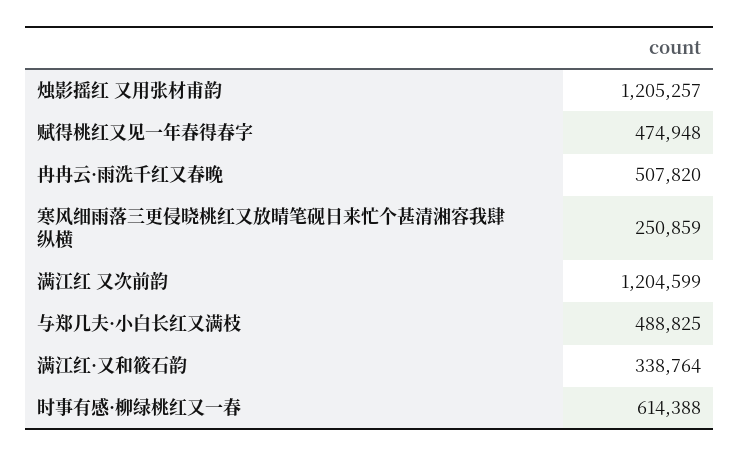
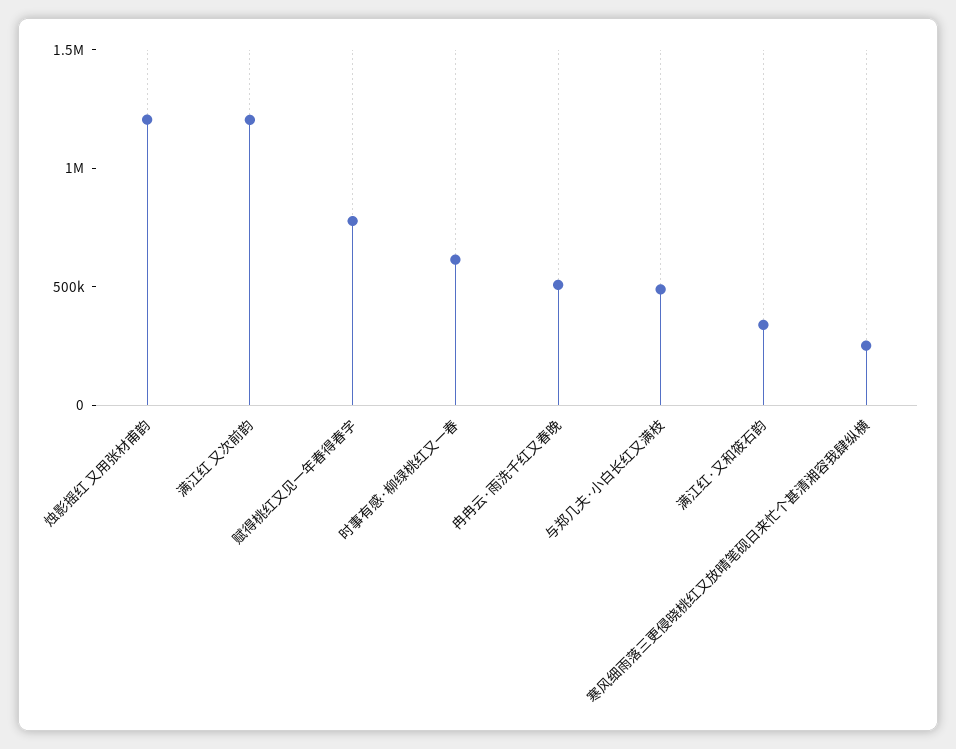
  {
    "烛影摇红 又用张材甫韵": 1205257,
-   "赋得桃红又见一年春得春字": 474948,
+   "赋得桃红又见一年春得春字": 800000,
    "冉冉云·雨洗千红又春晚": 507820,
    "寒风细雨落三更侵晓桃红又放晴笔砚日来忙个甚清湘容我肆纵横": 250859,
    "满江红 又次前韵": 1204599,
    "与郑几夫·小白长红又满枝": 488825,
    "满江红·又和筱石韵": 338764,
    "时事有感·柳绿桃红又一春": 614388
  }

